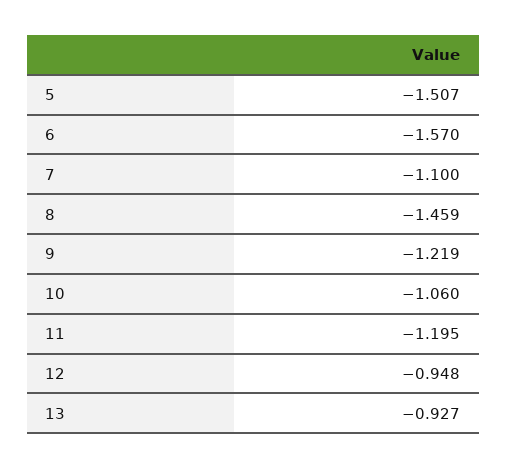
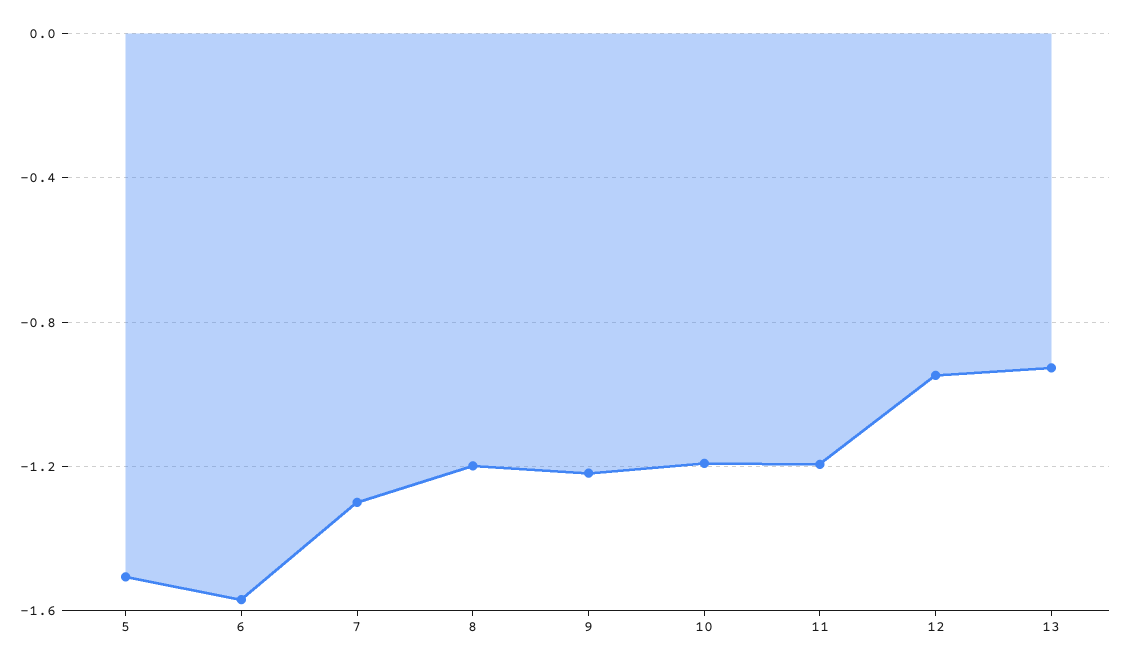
  {
    "5": -1.507,
    "6": -1.57,
-   "7": -1.1,
+   "7": -1.3,
-   "8": -1.459,
+   "8": -1.2,
    "9": -1.219,
-   "10": -1.06,
+   "10": -1.2,
    "11": -1.195,
    "12": -0.948,
    "13": -0.927
  }

